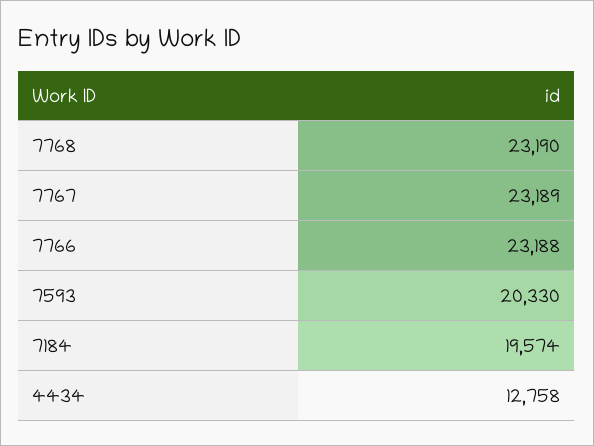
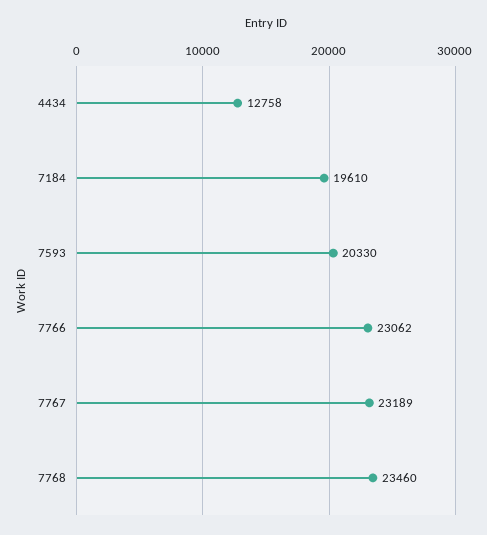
  {
-   "7768": 23190,
+   "7768": 23460,
    "7767": 23189,
-   "7766": 23188,
+   "7766": 23062,
    "7593": 20330,
-   "7184": 19574,
+   "7184": 19610,
    "4434": 12758
  }

